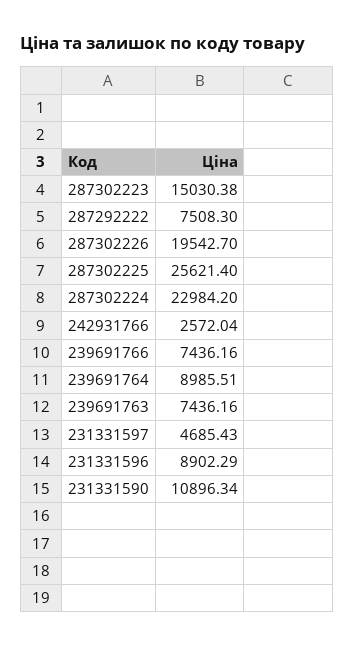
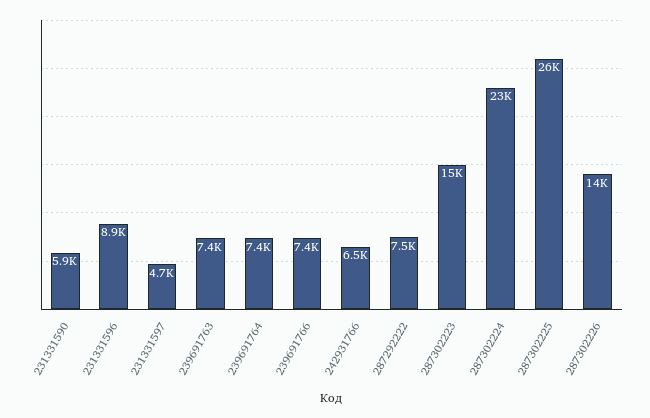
  {
    "287302223": 15030.38,
    "287292222": 7508.3,
-   "287302226": 19542.7,
+   "287302226": 14000,
    "287302225": 25621.4,
    "287302224": 22984.2,
-   "242931766": 2572.04,
+   "242931766": 6500,
    "239691766": 7436.16,
-   "239691764": 8985.51,
+   "239691764": 7400,
    "239691763": 7436.16,
    "231331597": 4685.43,
    "231331596": 8902.29,
-   "231331590": 10896.34
+   "231331590": 5900
  }

